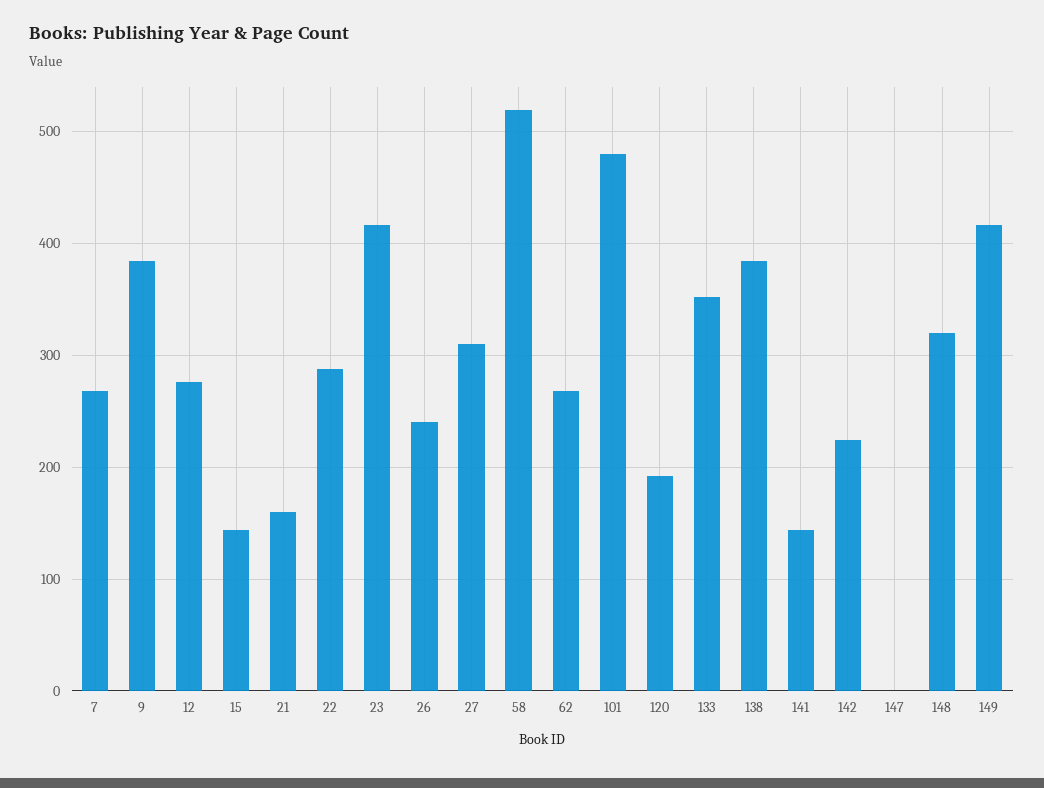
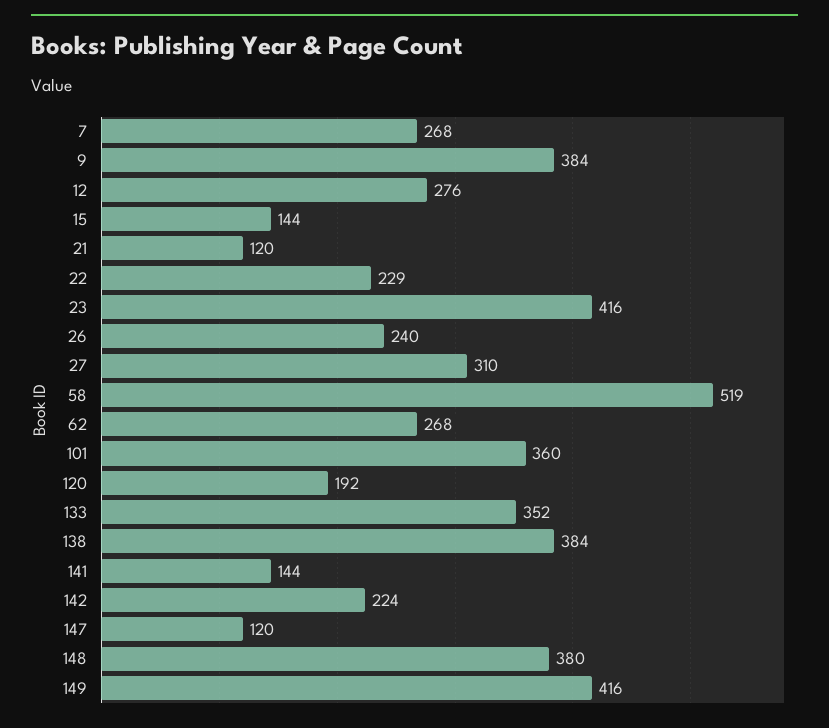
  {
    "7": 268,
    "9": 384,
    "12": 276,
    "15": 144,
-   "21": 160,
+   "21": 120,
-   "22": 290,
+   "22": 229,
    "23": 416,
    "26": 240,
    "27": 310,
    "58": 519,
    "62": 268,
-   "101": 480,
+   "101": 360,
    "120": 192,
    "133": 352,
    "138": 384,
    "141": 144,
    "142": 224,
-   "147": 0,
+   "147": 120,
-   "148": 320,
+   "148": 380,
    "149": 416
  }

